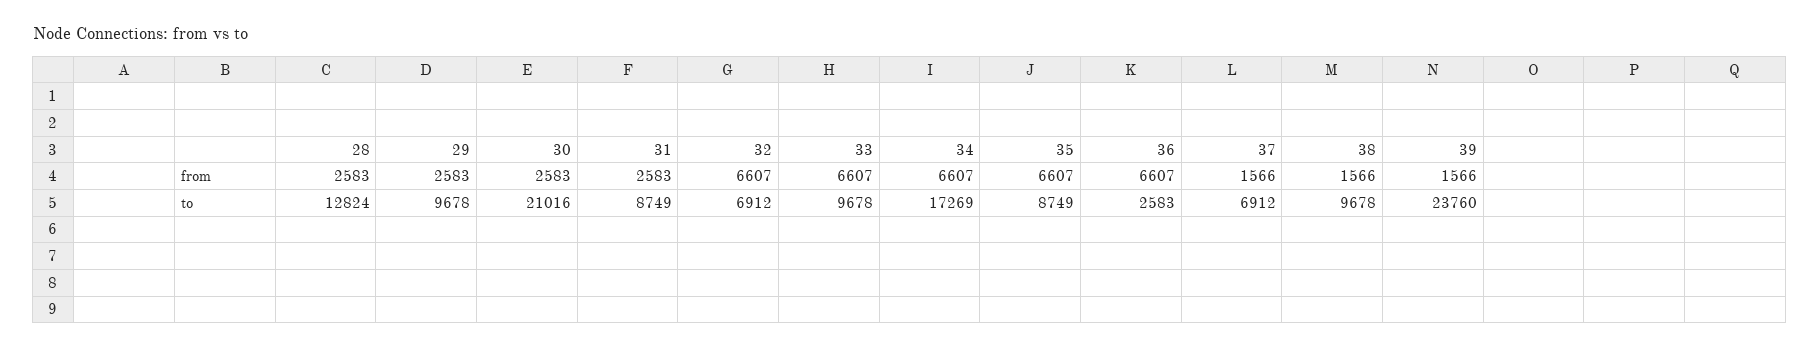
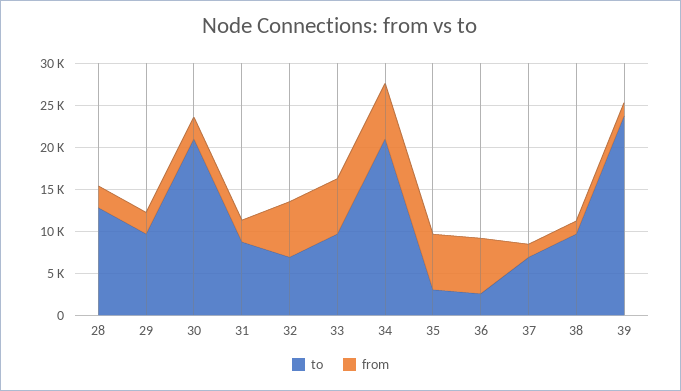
  {
    "from": {
      "28": 2583,
      "29": 2583,
      "30": 2583,
      "31": 2583,
      "32": 6607,
      "33": 6607,
      "34": 6607,
      "35": 6607,
      "36": 6607,
      "37": 1566,
      "38": 1566,
      "39": 1566
    },
    "to": {
      "28": 12824,
      "29": 9678,
      "30": 21016,
      "31": 8749,
      "32": 6912,
      "33": 9678,
-     "34": 17269,
+     "34": 21000,
-     "35": 8749,
+     "35": 3000,
      "36": 2583,
      "37": 6912,
      "38": 9678,
      "39": 23760
    }
  }

